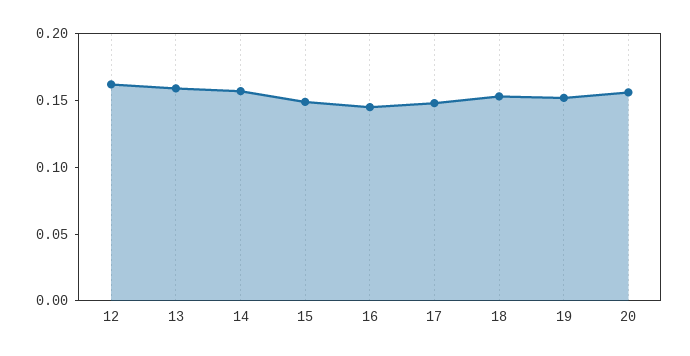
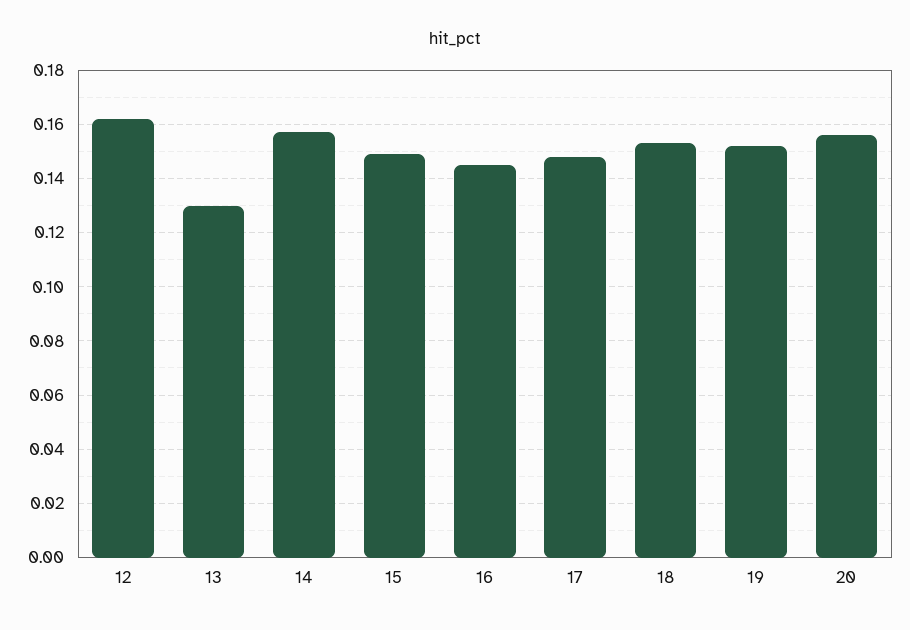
  {
    "12": 0.16,
-   "13": 0.16,
+   "13": 0.13,
    "14": 0.155,
    "15": 0.15,
    "16": 0.145,
    "17": 0.15,
    "18": 0.155,
    "19": 0.15,
    "20": 0.155
  }

